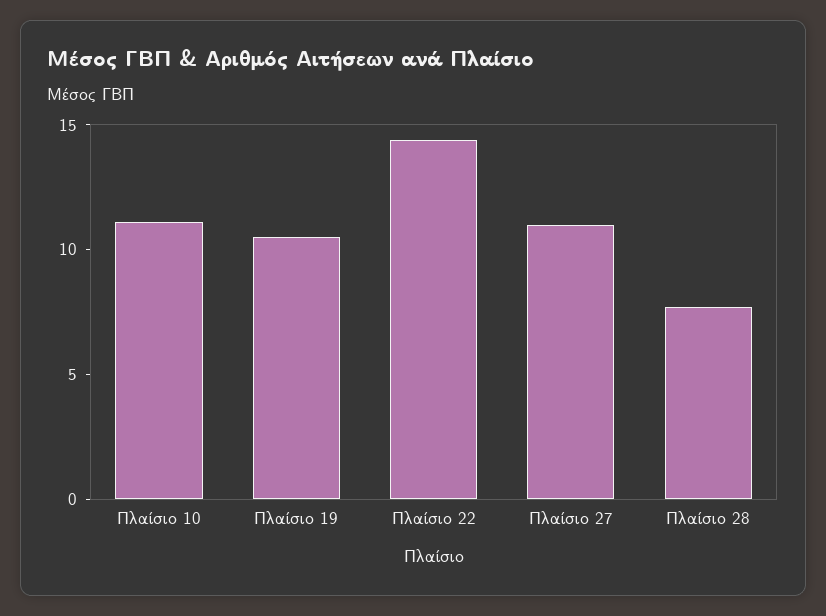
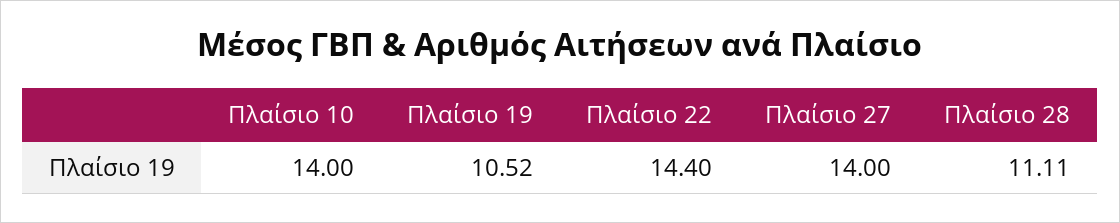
  {
-   "Πλαίσιο 10": 11,
+   "Πλαίσιο 10": 14,
    "Πλαίσιο 19": 10.52,
    "Πλαίσιο 22": 14.4,
-   "Πλαίσιο 27": 11,
+   "Πλαίσιο 27": 14,
-   "Πλαίσιο 28": 8
+   "Πλαίσιο 28": 11.11
  }

